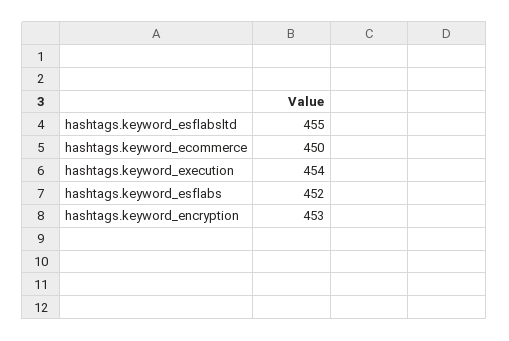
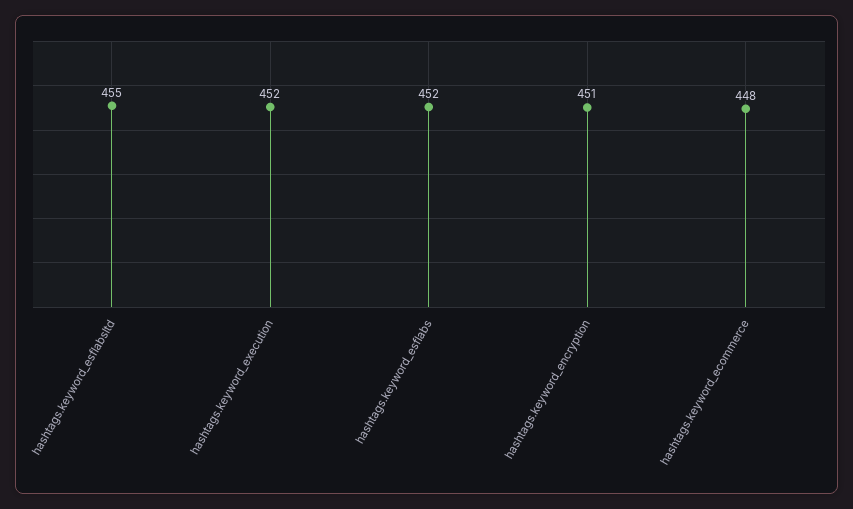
  {
    "hashtags.keyword_esflabsltd": 455,
-   "hashtags.keyword_ecommerce": 450,
+   "hashtags.keyword_ecommerce": 448,
-   "hashtags.keyword_execution": 454,
+   "hashtags.keyword_execution": 452,
    "hashtags.keyword_esflabs": 452,
-   "hashtags.keyword_encryption": 453
+   "hashtags.keyword_encryption": 451
  }

